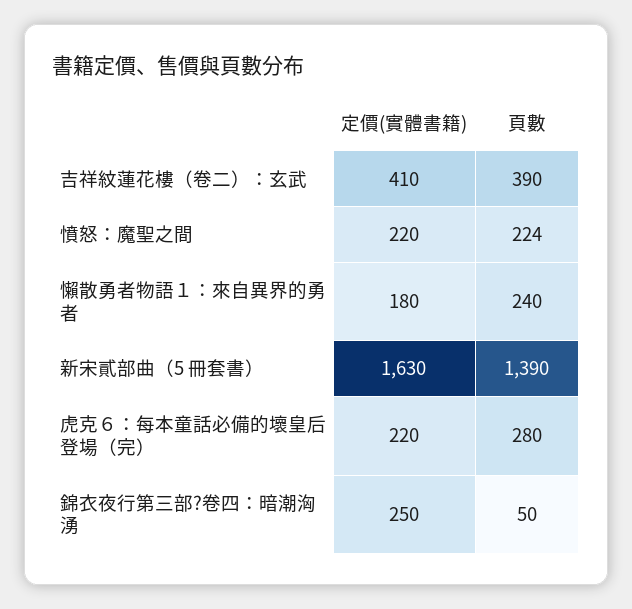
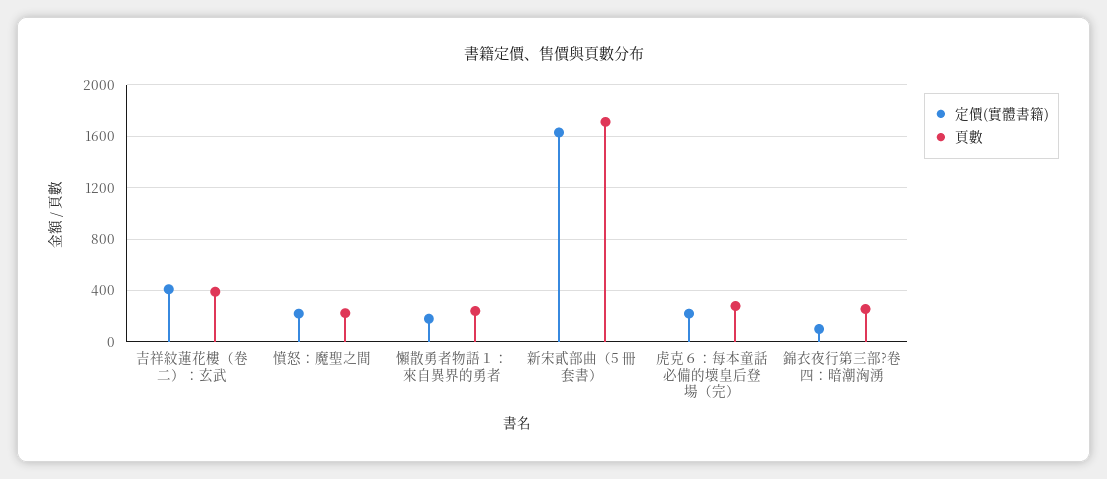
  {
    "定價(實體書籍)": {
      "吉祥紋蓮花樓（卷二）：玄武": 410,
      "憤怒：魔聖之間": 220,
      "懶散勇者物語１：來自異界的勇者": 180,
      "新宋貳部曲（5 冊套書）": 1630,
      "虎克６：每本童話必備的壞皇后登場（完）": 220,
-     "錦衣夜行第三部?卷四：暗潮洶湧": 250
+     "錦衣夜行第三部?卷四：暗潮洶湧": 100
    },
    "頁數": {
      "吉祥紋蓮花樓（卷二）：玄武": 390,
      "憤怒：魔聖之間": 224,
      "懶散勇者物語１：來自異界的勇者": 240,
-     "新宋貳部曲（5 冊套書）": 1390,
+     "新宋貳部曲（5 冊套書）": 1700,
      "虎克６：每本童話必備的壞皇后登場（完）": 280,
-     "錦衣夜行第三部?卷四：暗潮洶湧": 50
+     "錦衣夜行第三部?卷四：暗潮洶湧": 250
    }
  }

